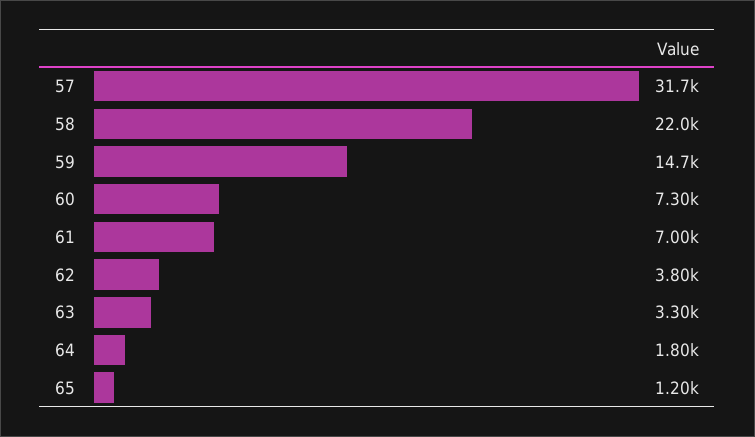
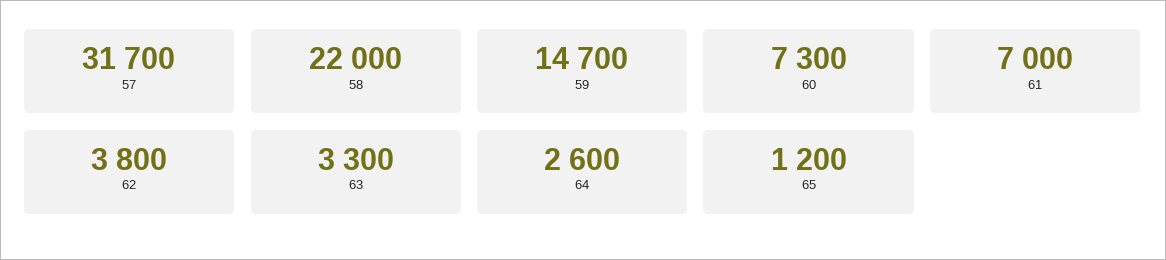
  {
    "57": 31700,
    "58": 22000,
    "59": 14700,
    "60": 7300,
    "61": 7000,
    "62": 3800,
    "63": 3300,
-   "64": 1800,
+   "64": 2600,
    "65": 1200
  }

